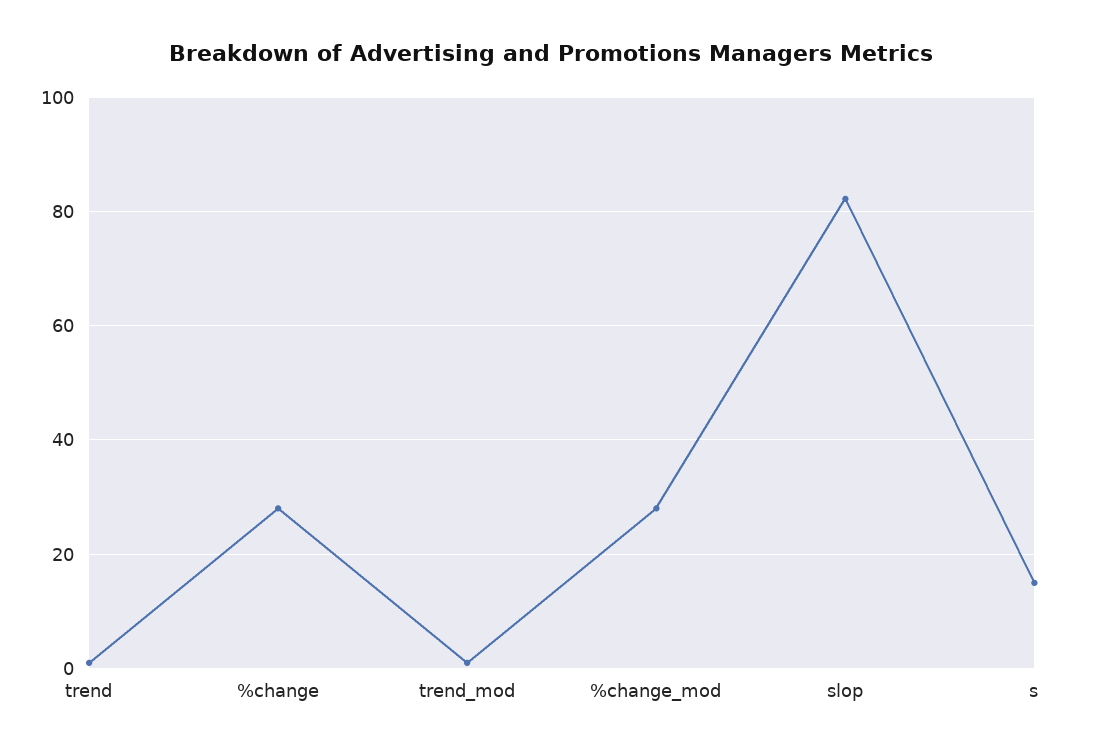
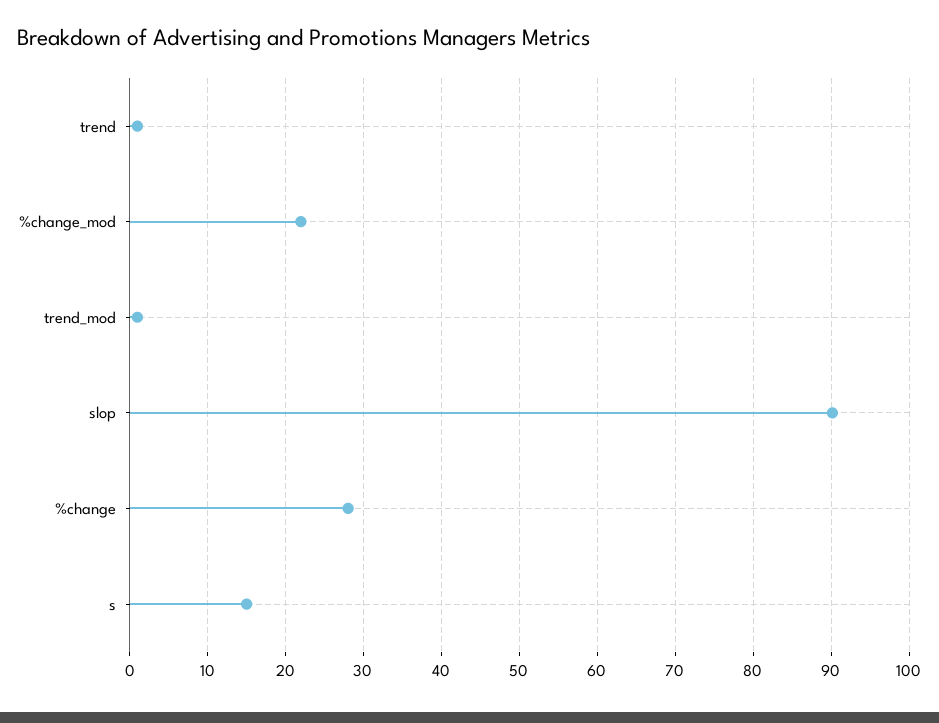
  {
    "trend": 1,
    "%change": 28,
    "trend_mod": 1,
-   "%change_mod": 28,
+   "%change_mod": 22,
-   "slop": 82,
+   "slop": 90,
    "s": 15
  }

